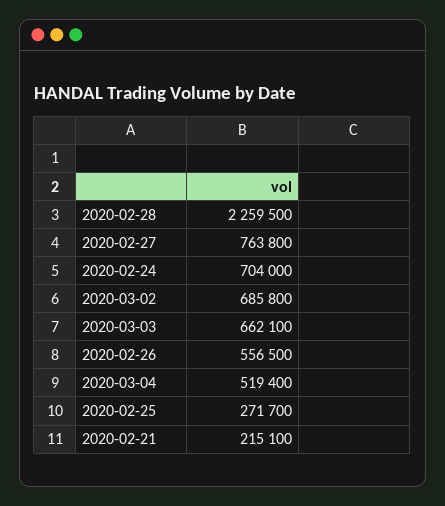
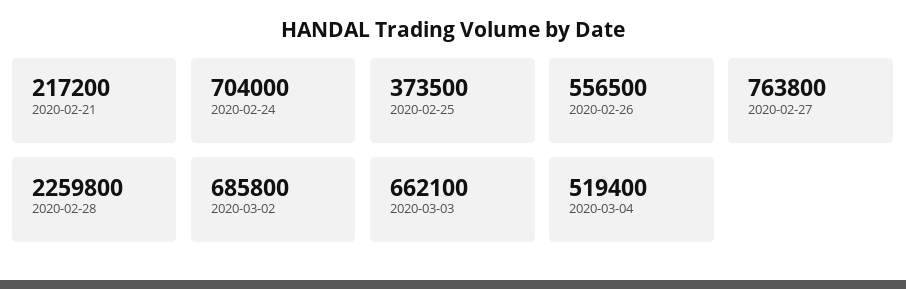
  {
-   "2020-02-28": 2259500,
+   "2020-02-28": 2259800,
    "2020-02-27": 763800,
    "2020-02-24": 704000,
    "2020-03-02": 685800,
    "2020-03-03": 662100,
    "2020-02-26": 556500,
    "2020-03-04": 519400,
-   "2020-02-25": 271700,
+   "2020-02-25": 373500,
-   "2020-02-21": 215100
+   "2020-02-21": 217200
  }

